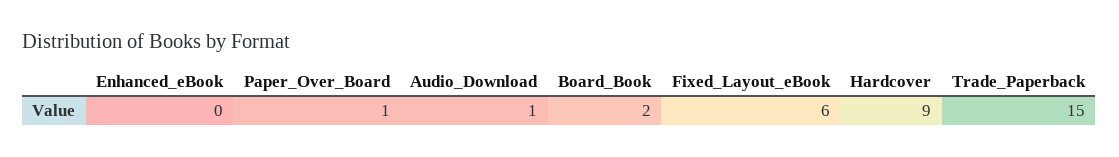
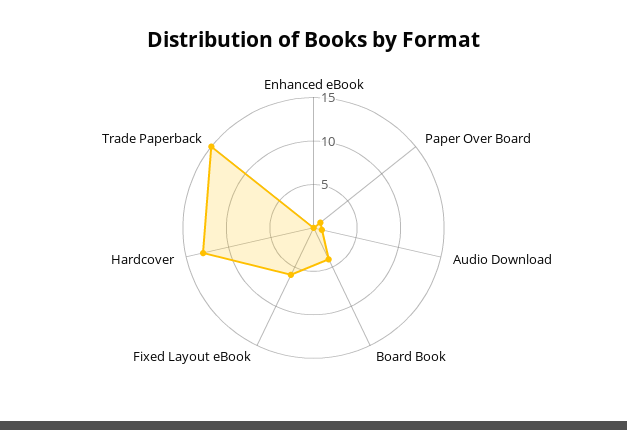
  {
    "Enhanced_eBook": 0,
    "Paper_Over_Board": 1,
    "Audio_Download": 1,
-   "Board_Book": 2,
+   "Board_Book": 4,
    "Fixed_Layout_eBook": 6,
-   "Hardcover": 9,
+   "Hardcover": 13,
    "Trade_Paperback": 15
  }

